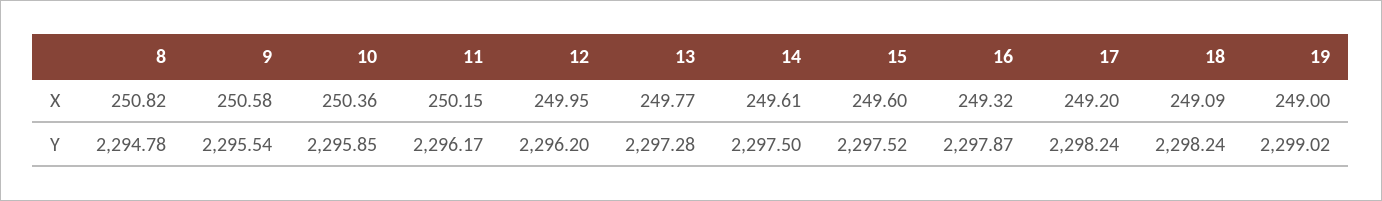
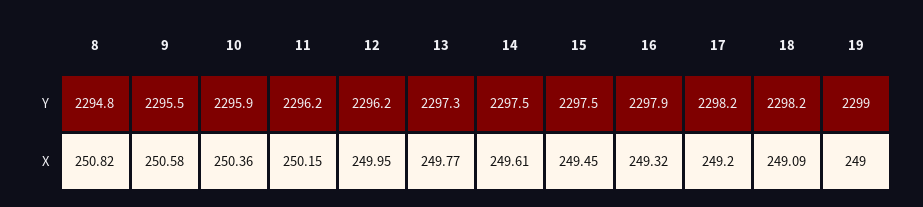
  {
    "8": {
      "X": 250.82,
      "Y": 2294.78
    },
    "9": {
      "X": 250.58,
      "Y": 2295.54
    },
    "10": {
      "X": 250.36,
      "Y": 2295.85
    },
    "11": {
      "X": 250.15,
      "Y": 2296.17
    },
    "12": {
      "X": 249.95,
      "Y": 2296.2
    },
    "13": {
      "X": 249.77,
      "Y": 2297.28
    },
    "14": {
      "X": 249.61,
      "Y": 2297.5
    },
    "15": {
-     "X": 249.6,
+     "X": 249.45,
      "Y": 2297.52
    },
    "16": {
      "X": 249.32,
      "Y": 2297.87
    },
    "17": {
      "X": 249.2,
      "Y": 2298.24
    },
    "18": {
      "X": 249.09,
      "Y": 2298.24
    },
    "19": {
      "X": 249,
      "Y": 2299.02
    }
  }

